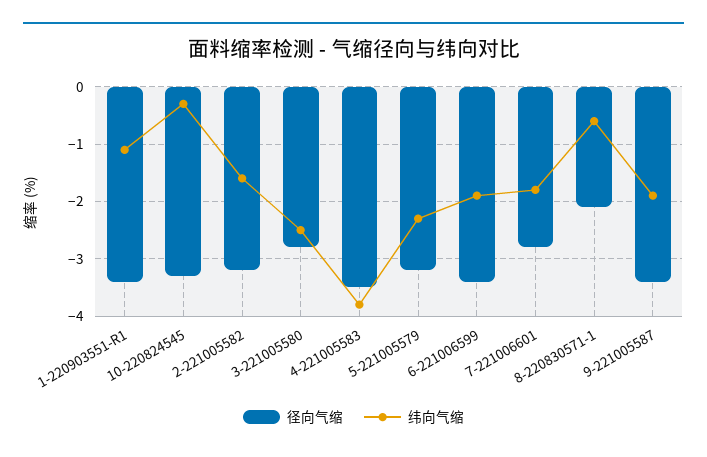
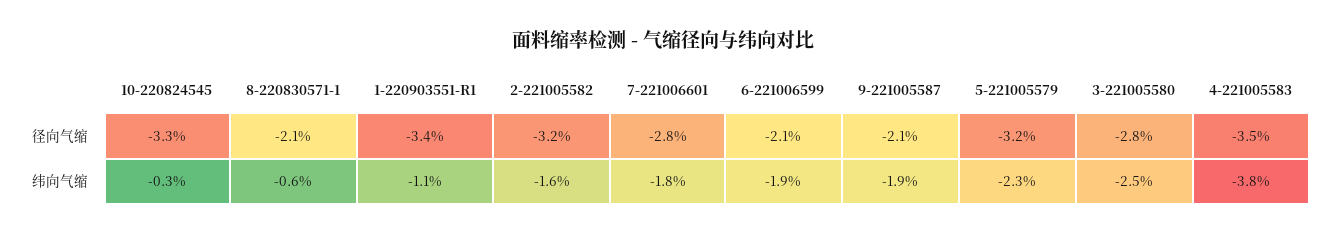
  {
    "径向气缩": {
      "1-220903551-R1": -3.4,
      "10-220824545": -3.3,
      "2-221005582": -3.2,
      "3-221005580": -2.8,
      "4-221005583": -3.5,
      "5-221005579": -3.2,
-     "6-221006599": -3.5,
+     "6-221006599": -2.1,
      "7-221006601": -2.8,
      "8-220830571-1": -2.1,
-     "9-221005587": -3.5
+     "9-221005587": -2.1
    },
    "纬向气缩": {
      "1-220903551-R1": -1.1,
      "10-220824545": -0.3,
      "2-221005582": -1.6,
      "3-221005580": -2.5,
      "4-221005583": -3.8,
      "5-221005579": -2.3,
      "6-221006599": -1.9,
      "7-221006601": -1.8,
      "8-220830571-1": -0.6,
      "9-221005587": -1.9
    }
  }

